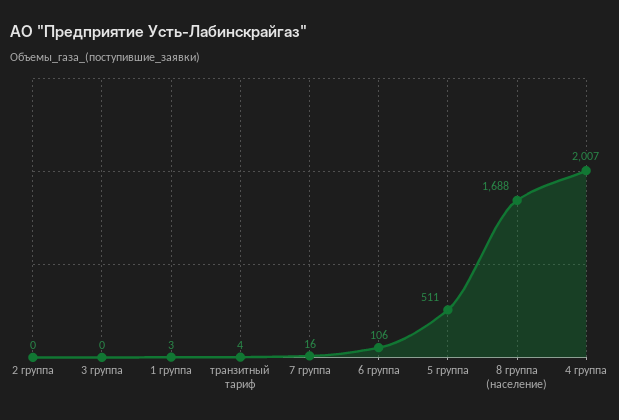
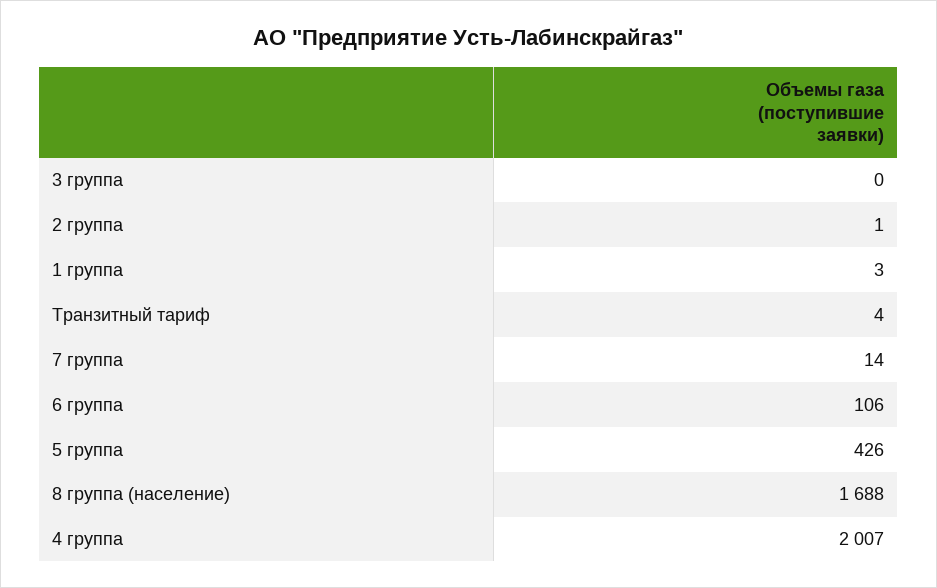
  {
-   "2 группа": 0,
+   "2 группа": 1,
    "3 группа": 0,
    "1 группа": 3,
    "транзитный тариф": 4,
-   "7 группа": 16,
+   "7 группа": 14,
    "6 группа": 106,
-   "5 группа": 511,
+   "5 группа": 426,
    "8 группа (население)": 1688,
    "4 группа": 2007
  }

